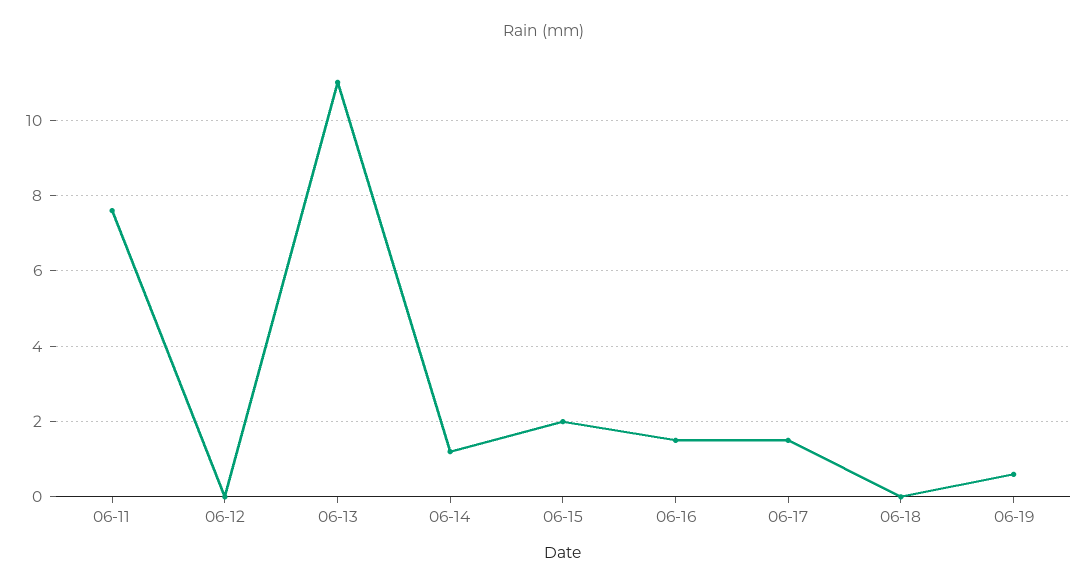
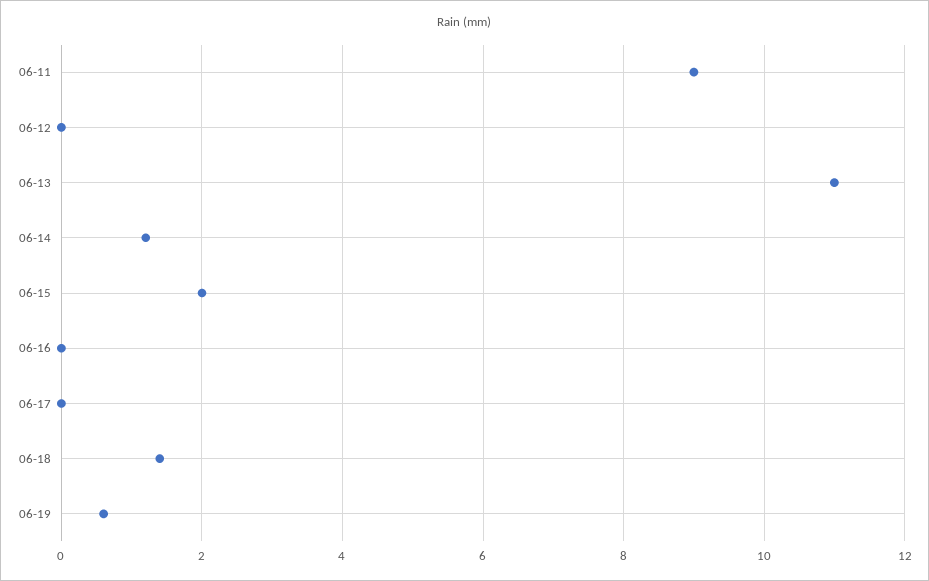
  {
-   "06-11": 7.5,
+   "06-11": 9,
    "06-12": 0,
    "06-13": 11,
    "06-14": 1,
    "06-15": 2,
-   "06-16": 1.5,
+   "06-16": 0,
-   "06-17": 1.5,
+   "06-17": 0,
-   "06-18": 0,
+   "06-18": 1.5,
    "06-19": 0.5
  }

